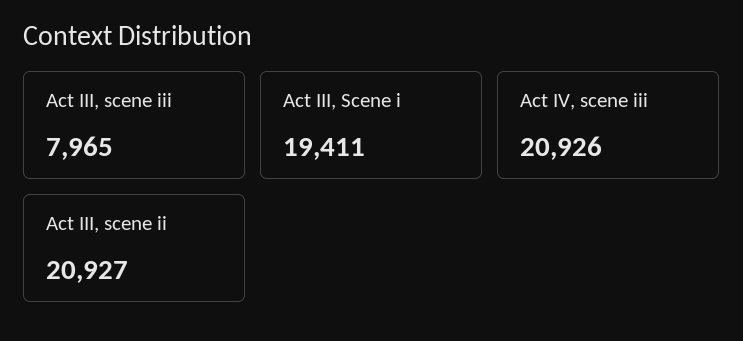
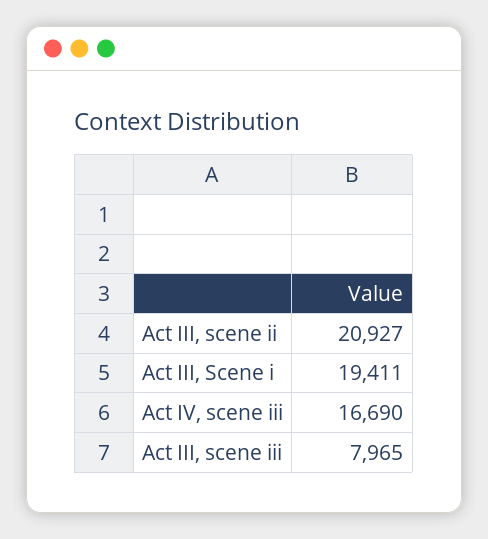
  {
    "Act III, scene iii": 7965,
    "Act III, Scene i": 19411,
-   "Act IV, scene iii": 20926,
+   "Act IV, scene iii": 16690,
    "Act III, scene ii": 20927
  }

